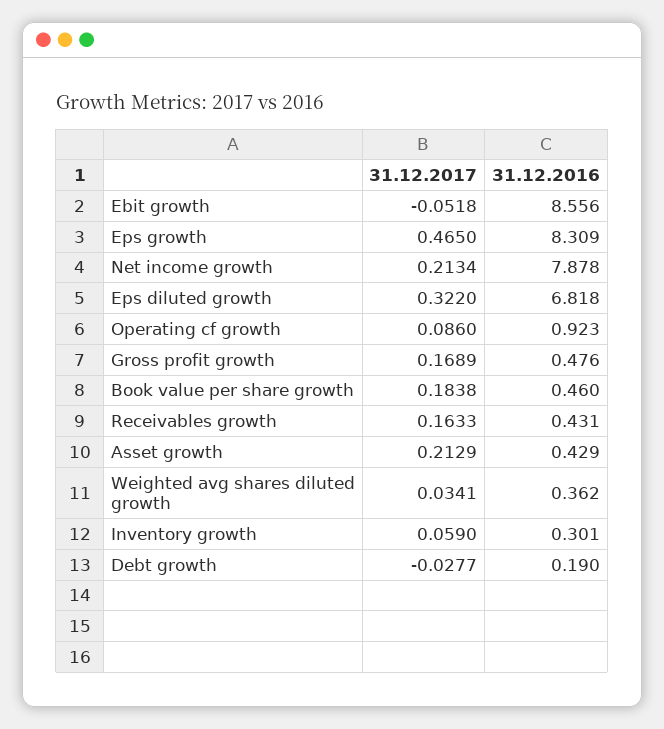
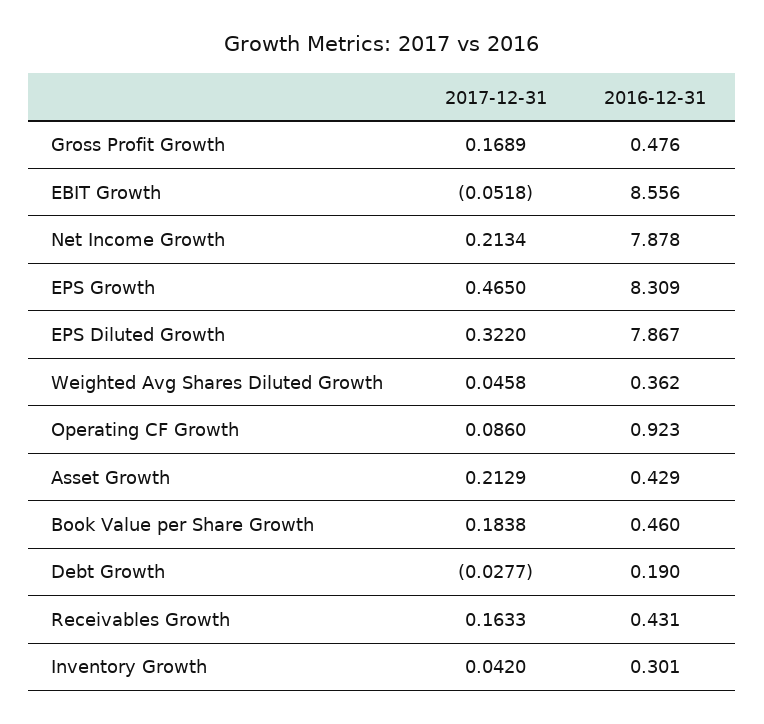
  {
    "31.12.2017": {
      "Ebit growth": -0.0518,
      "Eps growth": 0.465,
      "Net income growth": 0.2134,
      "Eps diluted growth": 0.322,
      "Operating cf growth": 0.086,
      "Gross profit growth": 0.1689,
      "Book value per share growth": 0.1838,
      "Receivables growth": 0.1633,
      "Asset growth": 0.2129,
-     "Weighted avg shares diluted growth": 0.0341,
+     "Weighted avg shares diluted growth": 0.0458,
-     "Inventory growth": 0.059,
+     "Inventory growth": 0.042,
      "Debt growth": -0.0277
    },
    "31.12.2016": {
      "Ebit growth": 8.556,
      "Eps growth": 8.309,
      "Net income growth": 7.878,
-     "Eps diluted growth": 6.818,
+     "Eps diluted growth": 7.867,
      "Operating cf growth": 0.923,
      "Gross profit growth": 0.476,
      "Book value per share growth": 0.46,
      "Receivables growth": 0.431,
      "Asset growth": 0.429,
      "Weighted avg shares diluted growth": 0.362,
      "Inventory growth": 0.301,
      "Debt growth": 0.19
    }
  }

